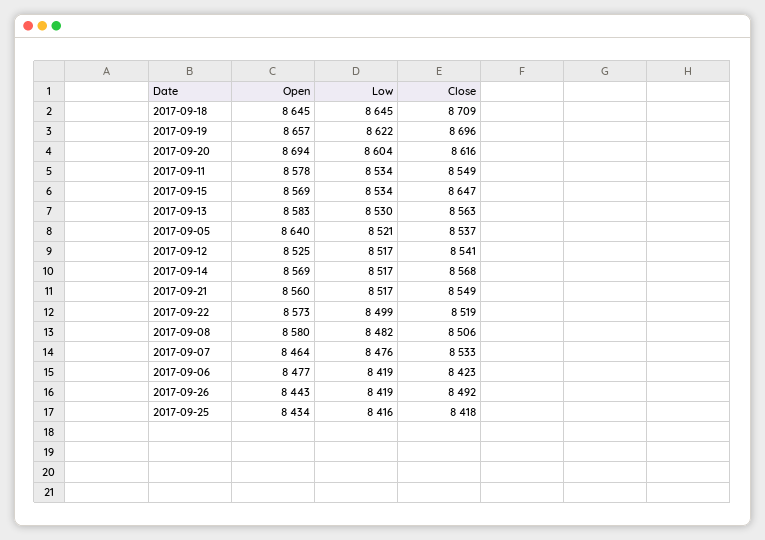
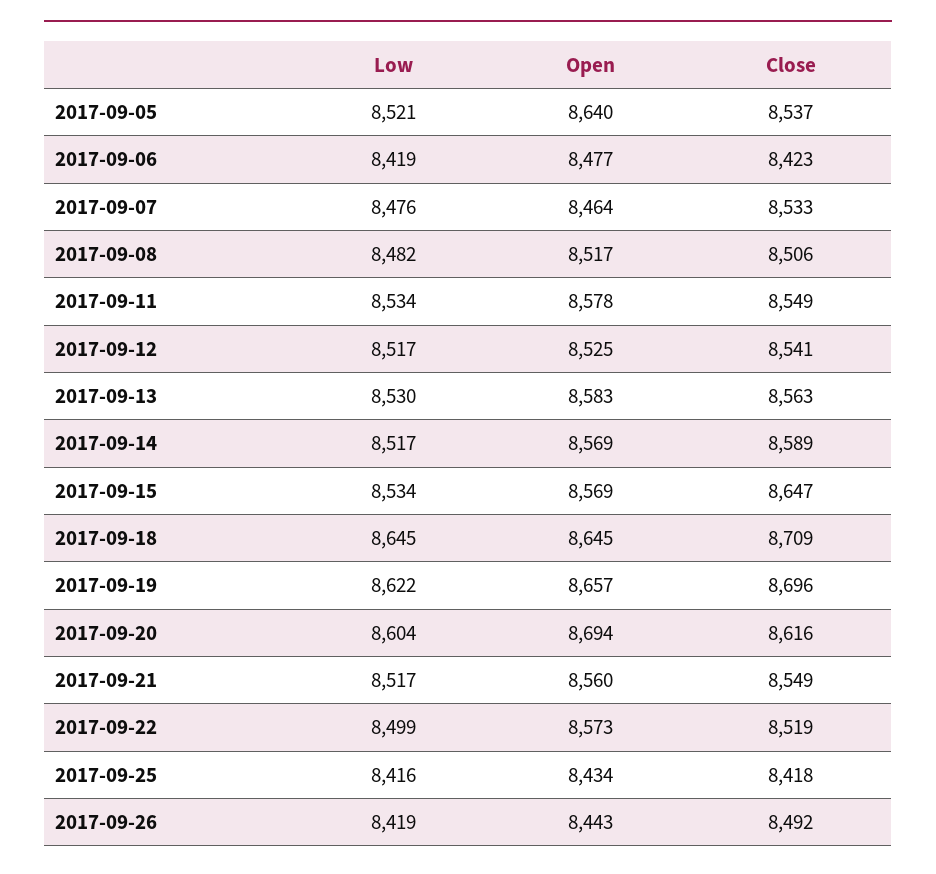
  {
    "Open": {
      "2017-09-18": 8645,
      "2017-09-19": 8657,
      "2017-09-20": 8694,
      "2017-09-11": 8578,
      "2017-09-15": 8569,
      "2017-09-13": 8583,
      "2017-09-05": 8640,
      "2017-09-12": 8525,
      "2017-09-14": 8569,
      "2017-09-21": 8560,
      "2017-09-22": 8573,
-     "2017-09-08": 8580,
+     "2017-09-08": 8517,
      "2017-09-07": 8464,
      "2017-09-06": 8477,
      "2017-09-26": 8443,
      "2017-09-25": 8434
    },
    "Low": {
      "2017-09-18": 8645,
      "2017-09-19": 8622,
      "2017-09-20": 8604,
      "2017-09-11": 8534,
      "2017-09-15": 8534,
      "2017-09-13": 8530,
      "2017-09-05": 8521,
      "2017-09-12": 8517,
      "2017-09-14": 8517,
      "2017-09-21": 8517,
      "2017-09-22": 8499,
      "2017-09-08": 8482,
      "2017-09-07": 8476,
      "2017-09-06": 8419,
      "2017-09-26": 8419,
      "2017-09-25": 8416
    },
    "Close": {
      "2017-09-18": 8709,
      "2017-09-19": 8696,
      "2017-09-20": 8616,
      "2017-09-11": 8549,
      "2017-09-15": 8647,
      "2017-09-13": 8563,
      "2017-09-05": 8537,
      "2017-09-12": 8541,
-     "2017-09-14": 8568,
+     "2017-09-14": 8589,
      "2017-09-21": 8549,
      "2017-09-22": 8519,
      "2017-09-08": 8506,
      "2017-09-07": 8533,
      "2017-09-06": 8423,
      "2017-09-26": 8492,
      "2017-09-25": 8418
    }
  }

